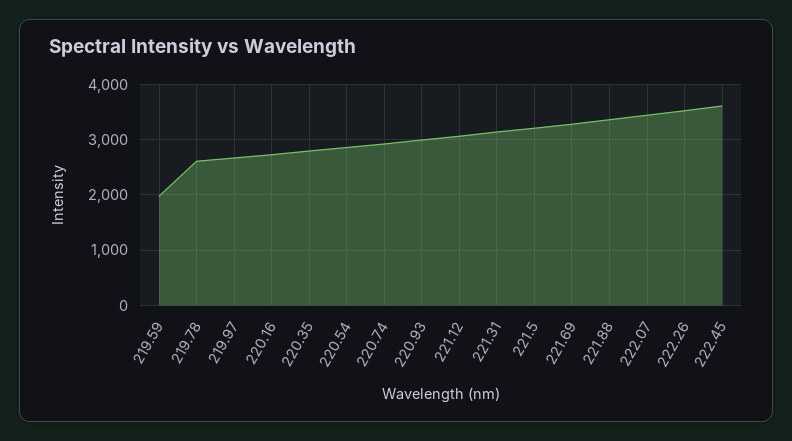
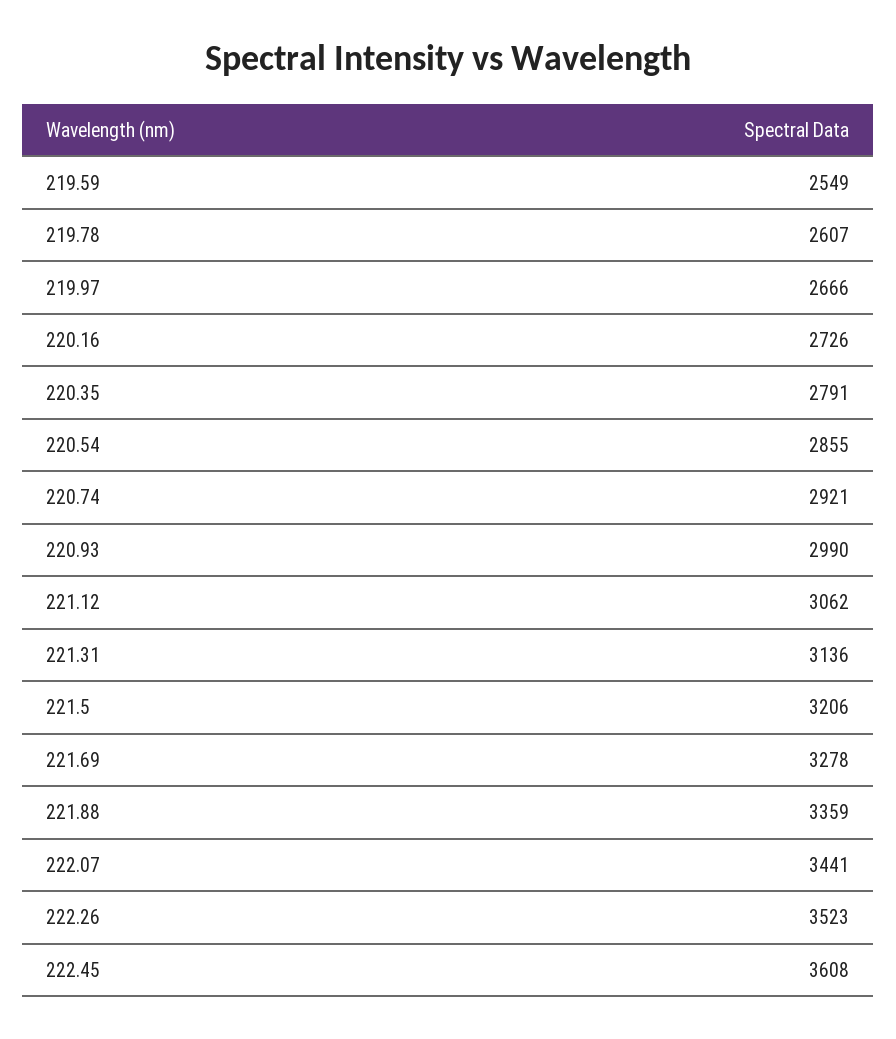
  {
-   "219.59": 2000,
+   "219.59": 2549,
    "219.78": 2607,
    "219.97": 2666,
    "220.16": 2726,
    "220.35": 2791,
    "220.54": 2855,
    "220.74": 2921,
    "220.93": 2990,
    "221.12": 3062,
    "221.31": 3136,
    "221.5": 3206,
    "221.69": 3278,
    "221.88": 3359,
    "222.07": 3441,
    "222.26": 3523,
    "222.45": 3608
  }

